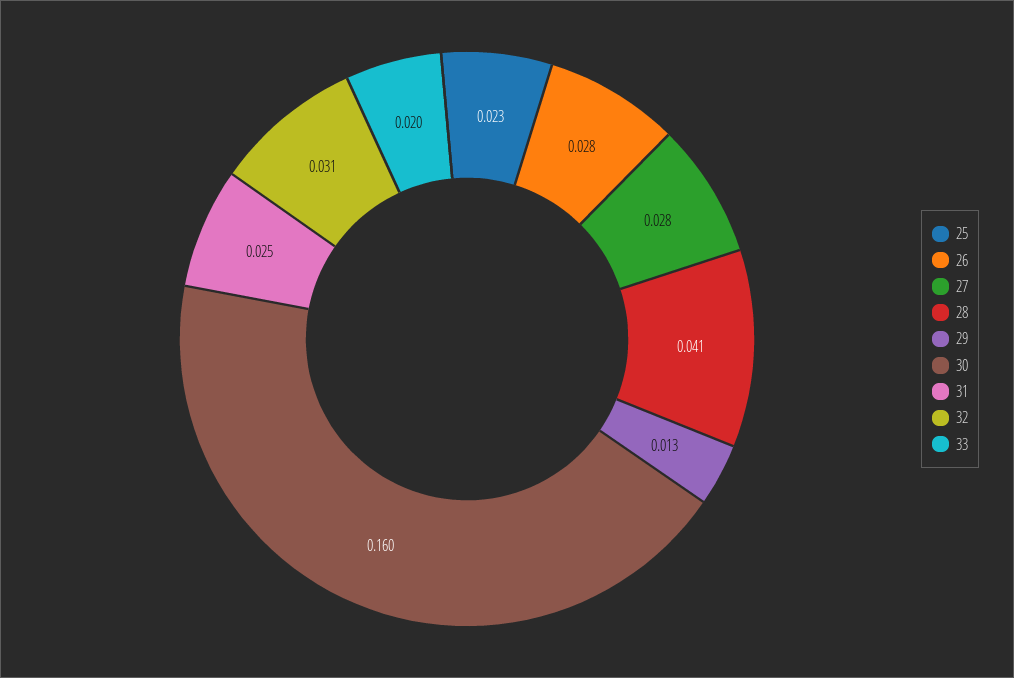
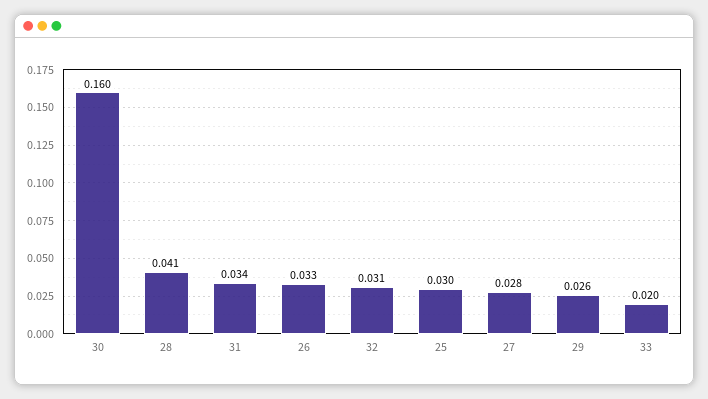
  {
-   "25": 0.023,
+   "25": 0.03,
-   "26": 0.028,
+   "26": 0.033,
    "27": 0.028,
    "28": 0.041,
-   "29": 0.013,
+   "29": 0.026,
    "30": 0.16,
-   "31": 0.025,
+   "31": 0.034,
    "32": 0.031,
    "33": 0.02
  }

